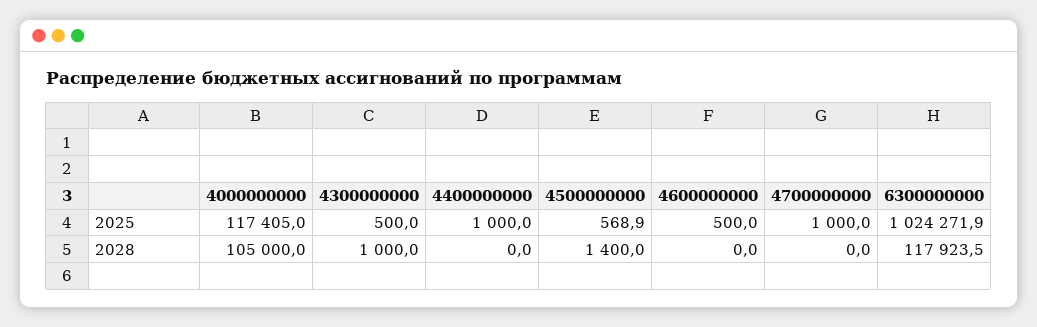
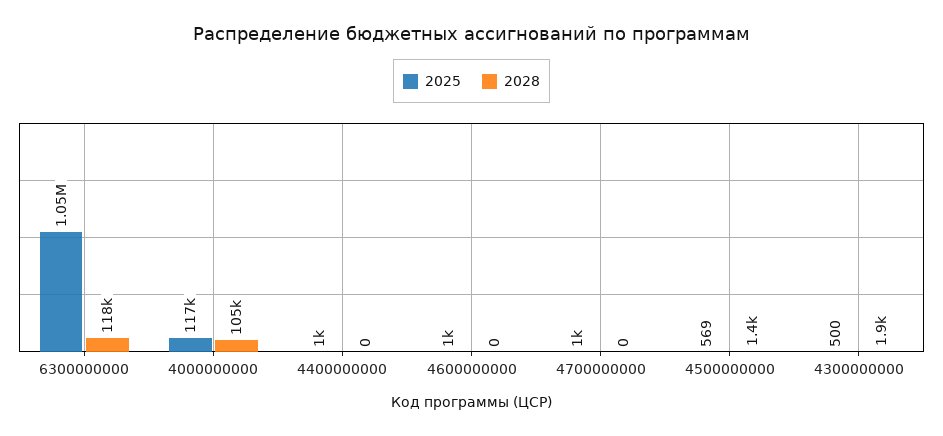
  {
    "2025": {
      "4000000000": 117405,
      "4300000000": 500,
      "4400000000": 1000,
      "4500000000": 568.9,
-     "4600000000": 500,
+     "4600000000": 1000,
      "4700000000": 1000,
-     "6300000000": 1024271.9
+     "6300000000": 1050000
    },
    "2028": {
      "4000000000": 105000,
-     "4300000000": 1000,
+     "4300000000": 1900,
      "4400000000": 0,
      "4500000000": 1400,
      "4600000000": 0,
      "4700000000": 0,
      "6300000000": 117923.5
    }
  }

